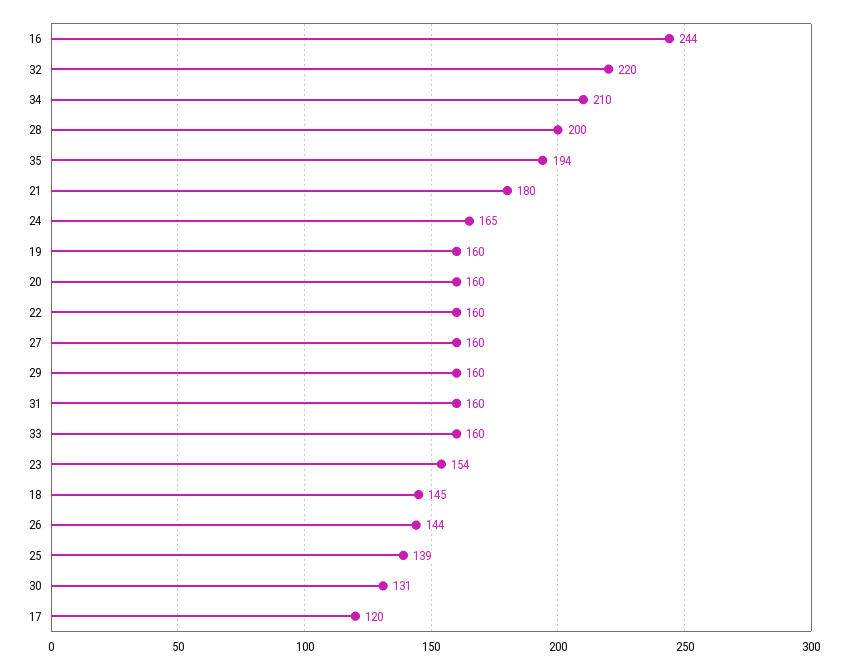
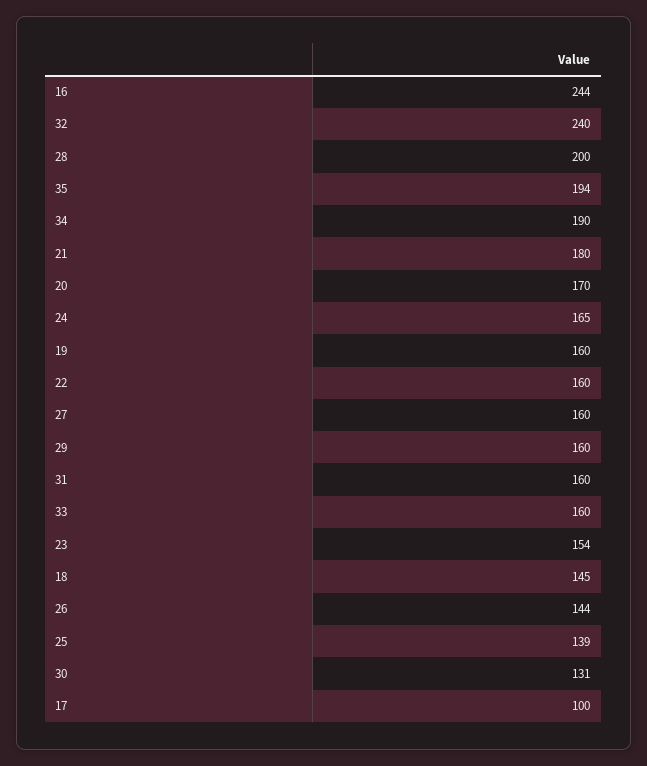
  {
    "16": 244,
-   "32": 220,
+   "32": 240,
-   "34": 210,
+   "34": 190,
    "28": 200,
    "35": 194,
    "21": 180,
    "24": 165,
    "19": 160,
-   "20": 160,
+   "20": 170,
    "22": 160,
    "27": 160,
    "29": 160,
    "31": 160,
    "33": 160,
    "23": 154,
    "18": 145,
    "26": 144,
    "25": 139,
    "30": 131,
-   "17": 120
+   "17": 100
  }

